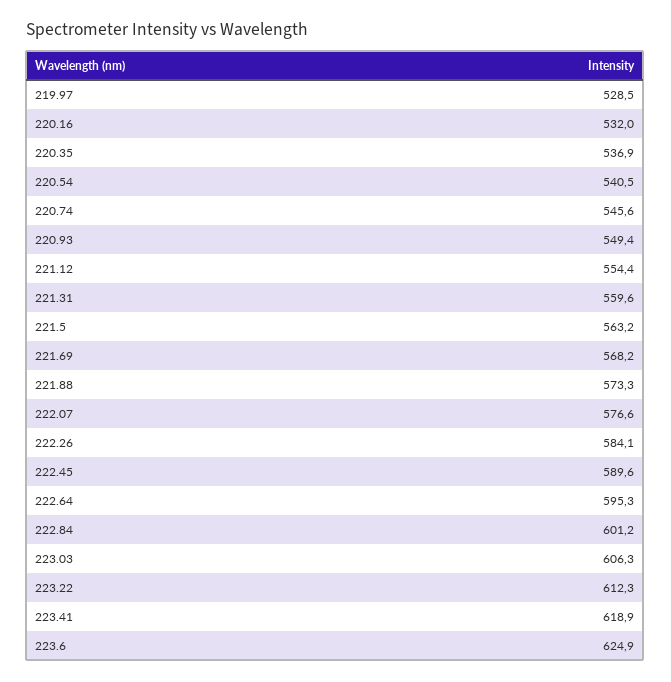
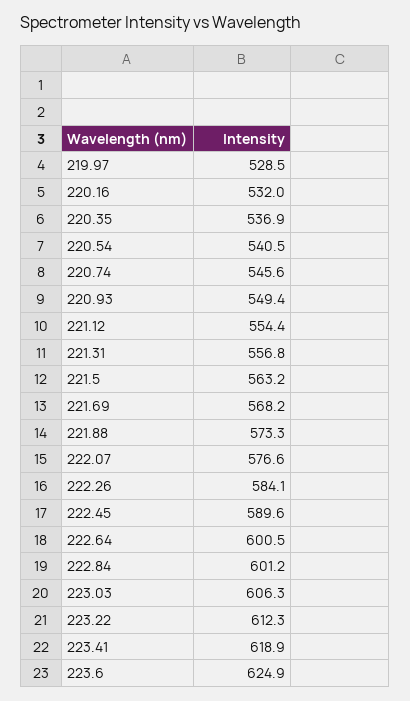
  {
    "219.97": 528.5,
    "220.16": 532,
    "220.35": 536.9,
    "220.54": 540.5,
    "220.74": 545.6,
    "220.93": 549.4,
    "221.12": 554.4,
-   "221.31": 559.6,
+   "221.31": 556.8,
    "221.5": 563.2,
    "221.69": 568.2,
    "221.88": 573.3,
    "222.07": 576.6,
    "222.26": 584.1,
    "222.45": 589.6,
-   "222.64": 595.3,
+   "222.64": 600.5,
    "222.84": 601.2,
    "223.03": 606.3,
    "223.22": 612.3,
    "223.41": 618.9,
    "223.6": 624.9
  }

